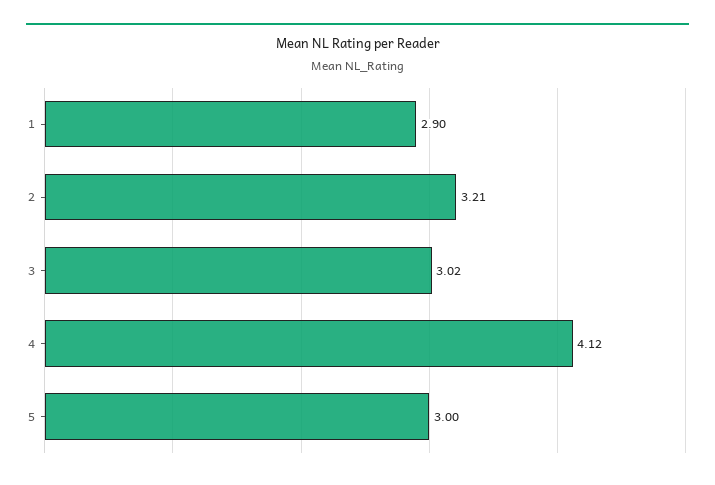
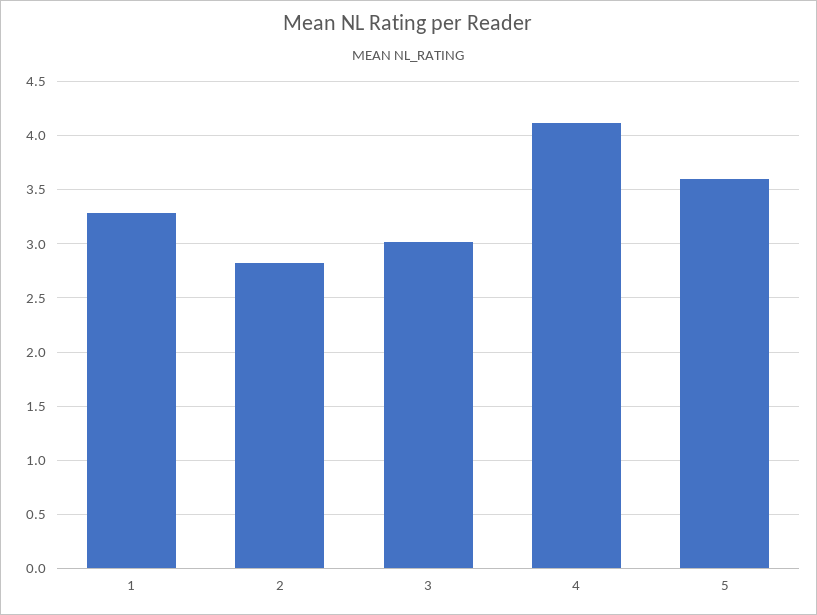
  {
-   "1": 2.9,
+   "1": 3.3,
-   "2": 3.21,
+   "2": 2.8,
    "3": 3.02,
    "4": 4.12,
-   "5": 3
+   "5": 3.6
  }

